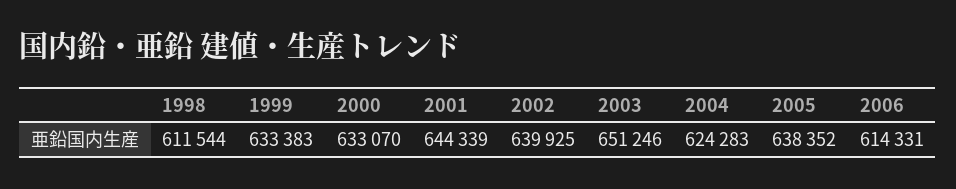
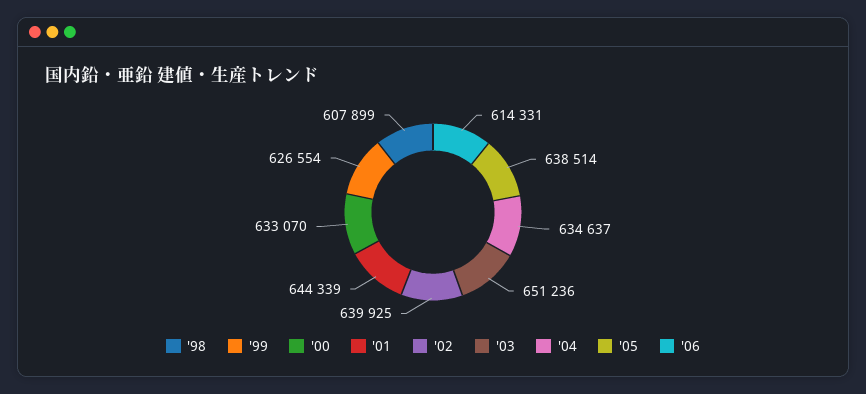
  {
-   "1998": 611544,
+   "1998": 607899,
-   "1999": 633383,
+   "1999": 626554,
    "2000": 633070,
    "2001": 644339,
    "2002": 639925,
-   "2003": 651246,
+   "2003": 651236,
-   "2004": 624283,
+   "2004": 634637,
-   "2005": 638352,
+   "2005": 638514,
    "2006": 614331
  }

